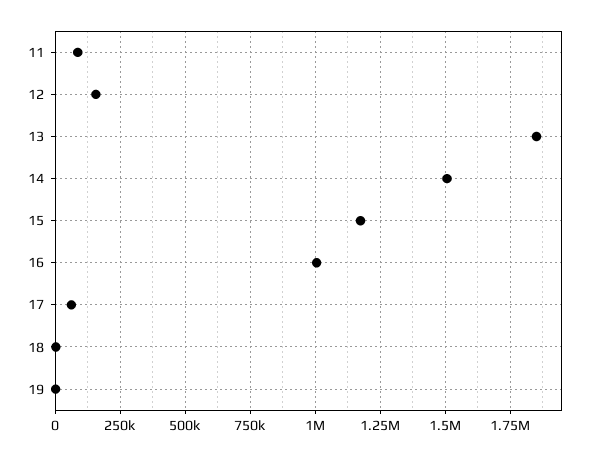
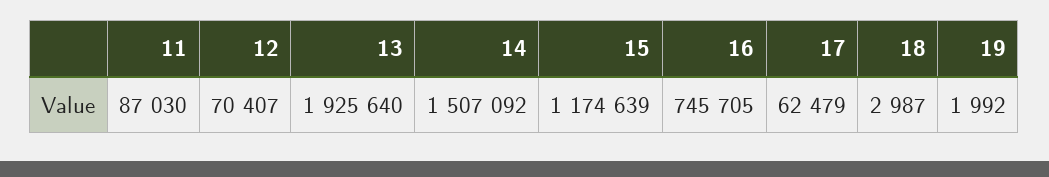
  {
    "11": 87030,
-   "12": 150000,
+   "12": 70407,
-   "13": 1850000,
+   "13": 1925640,
    "14": 1507092,
    "15": 1174639,
-   "16": 1000000,
+   "16": 745705,
    "17": 62479,
    "18": 2987,
    "19": 1992
  }

